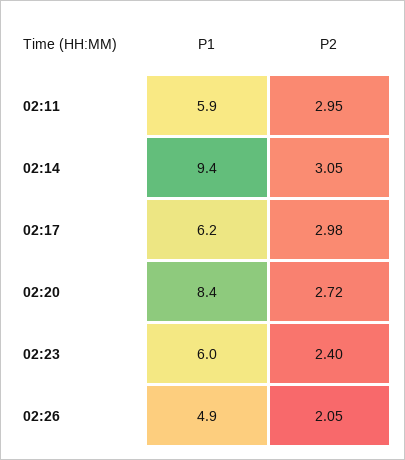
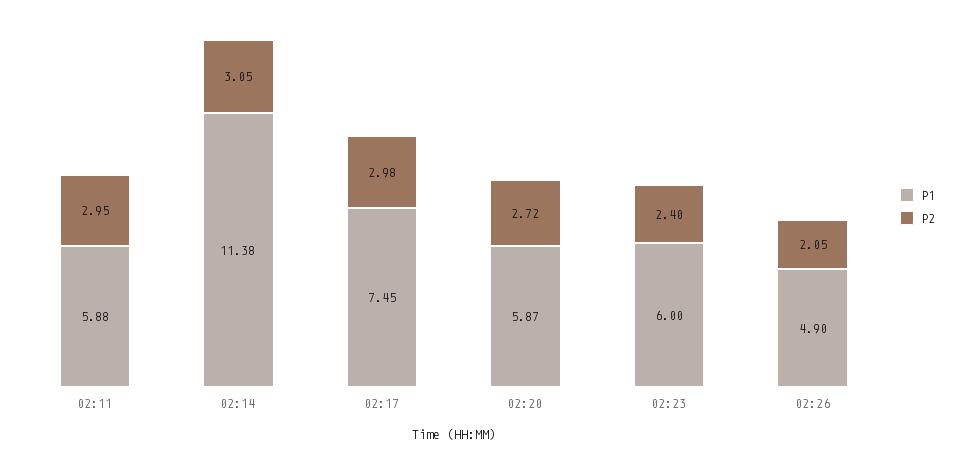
  {
    "P1": {
      "02:11": 5.88,
-     "02:14": 9.4,
+     "02:14": 11.38,
-     "02:17": 6.2,
+     "02:17": 7.45,
-     "02:20": 8.4,
+     "02:20": 5.87,
      "02:23": 6,
      "02:26": 4.9
    },
    "P2": {
      "02:11": 2.95,
      "02:14": 3.05,
      "02:17": 2.98,
      "02:20": 2.72,
      "02:23": 2.4,
      "02:26": 2.05
    }
  }

